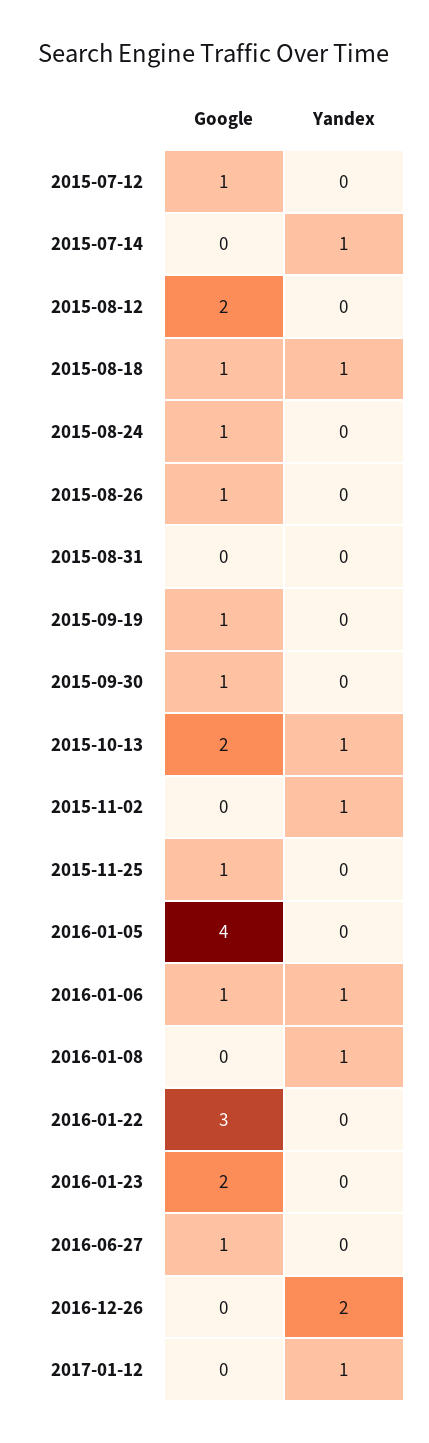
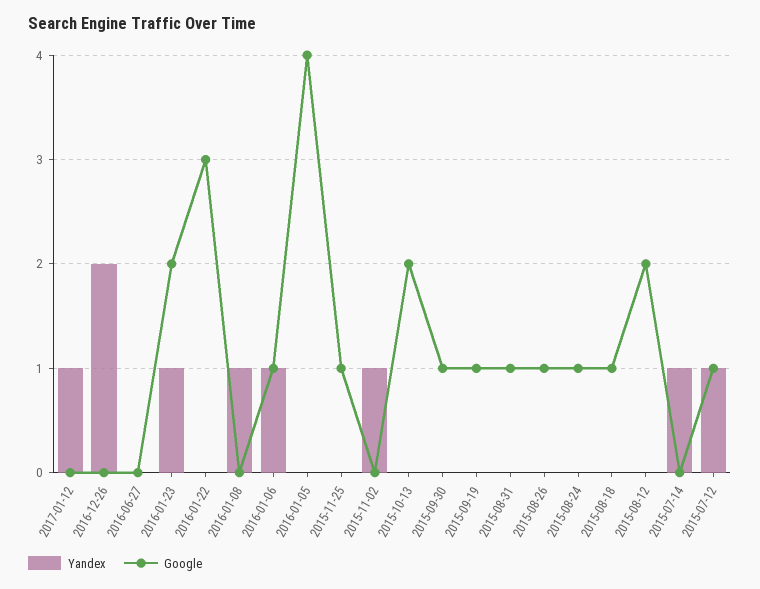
  {
    "Google": {
      "2015-07-12": 1,
      "2015-07-14": 0,
      "2015-08-12": 2,
      "2015-08-18": 1,
      "2015-08-24": 1,
      "2015-08-26": 1,
-     "2015-08-31": 0,
+     "2015-08-31": 1,
      "2015-09-19": 1,
      "2015-09-30": 1,
      "2015-10-13": 2,
      "2015-11-02": 0,
      "2015-11-25": 1,
      "2016-01-05": 4,
      "2016-01-06": 1,
      "2016-01-08": 0,
      "2016-01-22": 3,
      "2016-01-23": 2,
-     "2016-06-27": 1,
+     "2016-06-27": 0,
      "2016-12-26": 0,
      "2017-01-12": 0
    },
    "Yandex": {
-     "2015-07-12": 0,
+     "2015-07-12": 1,
      "2015-07-14": 1,
      "2015-08-12": 0,
-     "2015-08-18": 1,
+     "2015-08-18": 0,
      "2015-08-24": 0,
      "2015-08-26": 0,
      "2015-08-31": 0,
      "2015-09-19": 0,
      "2015-09-30": 0,
-     "2015-10-13": 1,
+     "2015-10-13": 0,
      "2015-11-02": 1,
      "2015-11-25": 0,
      "2016-01-05": 0,
      "2016-01-06": 1,
      "2016-01-08": 1,
      "2016-01-22": 0,
-     "2016-01-23": 0,
+     "2016-01-23": 1,
      "2016-06-27": 0,
      "2016-12-26": 2,
      "2017-01-12": 1
    }
  }

